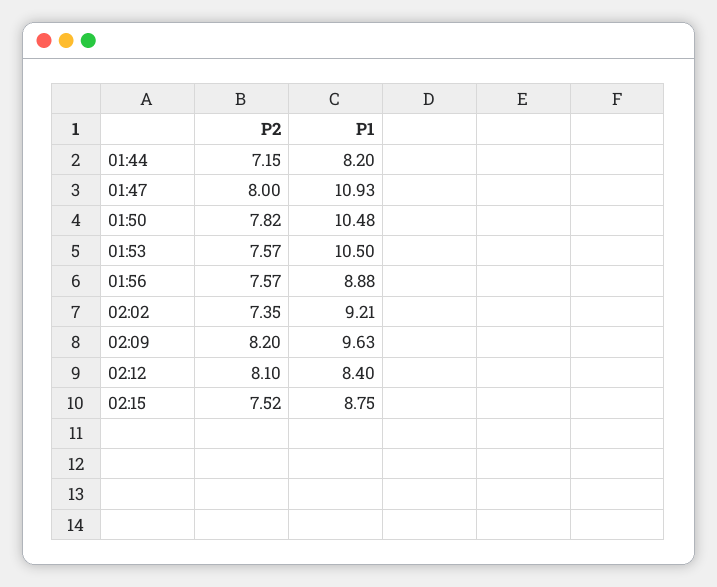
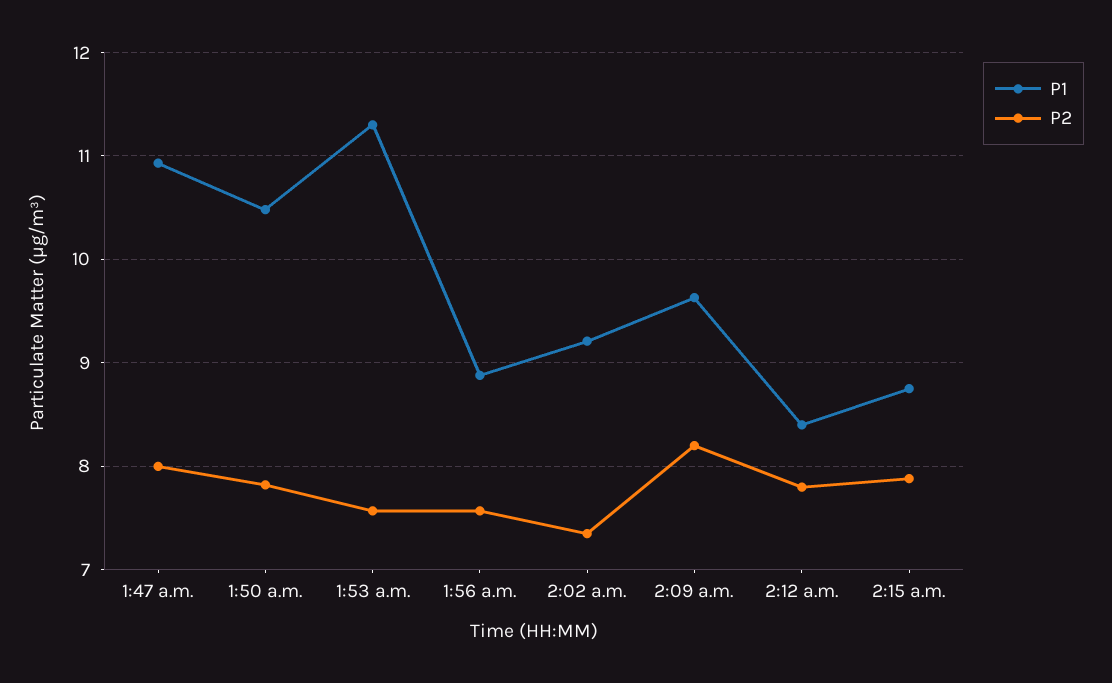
  {
    "P2": {
-     "01:44": 7.15,
      "01:47": 8,
      "01:50": 7.82,
      "01:53": 7.57,
      "01:56": 7.57,
      "02:02": 7.35,
      "02:09": 8.2,
-     "02:12": 8.1,
+     "02:12": 7.8,
-     "02:15": 7.52
+     "02:15": 7.9
    },
    "P1": {
-     "01:44": 8.2,
      "01:47": 10.93,
      "01:50": 10.48,
-     "01:53": 10.5,
+     "01:53": 11.3,
      "01:56": 8.88,
      "02:02": 9.21,
      "02:09": 9.63,
      "02:12": 8.4,
      "02:15": 8.75
    }
  }

